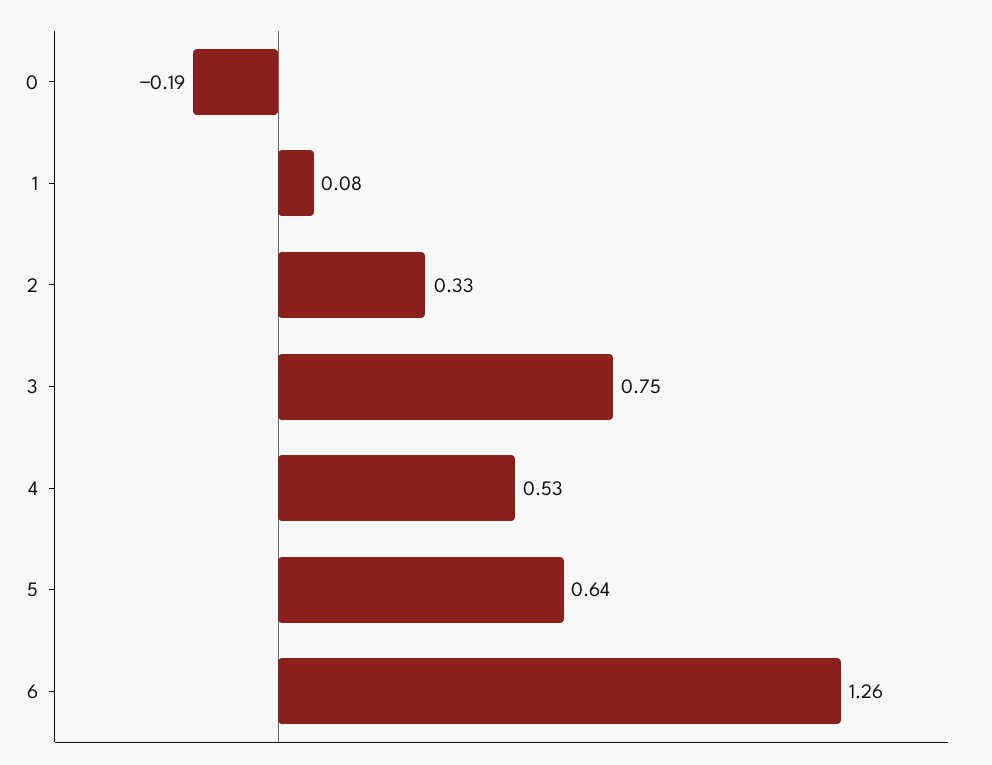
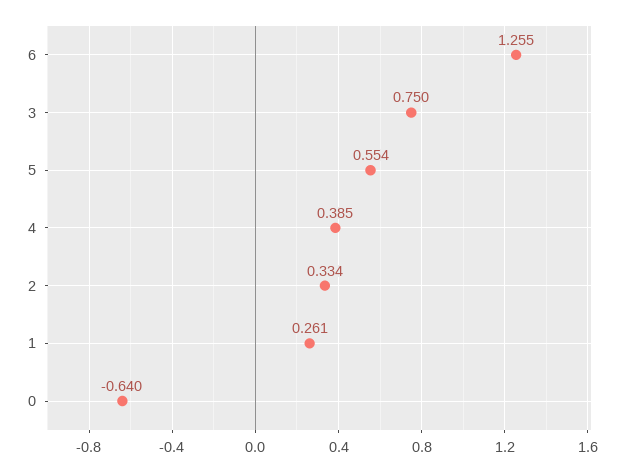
  {
-   "0": -0.19,
+   "0": -0.64,
-   "1": 0.08,
+   "1": 0.261,
    "2": 0.334,
    "3": 0.75,
-   "4": 0.53,
+   "4": 0.385,
-   "5": 0.64,
+   "5": 0.554,
    "6": 1.255
  }

